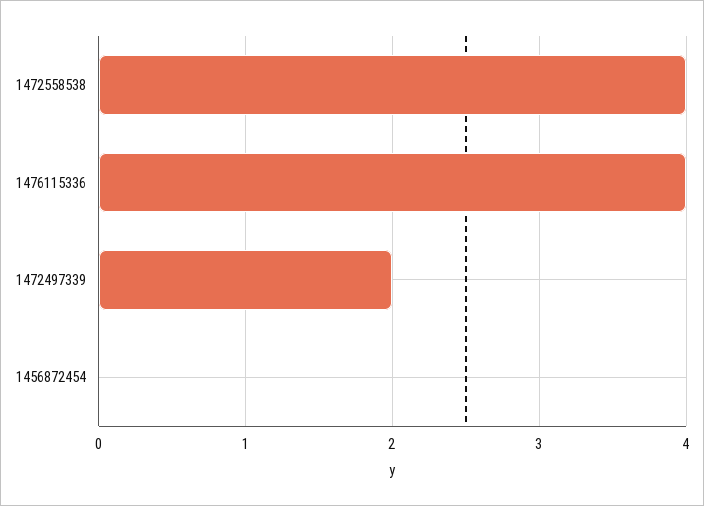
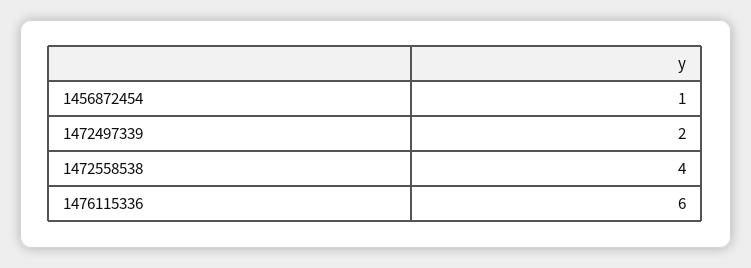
  {
    "1472558538": 4,
-   "1476115336": 4,
+   "1476115336": 6,
    "1472497339": 2,
-   "1456872454": 0
+   "1456872454": 1
  }

